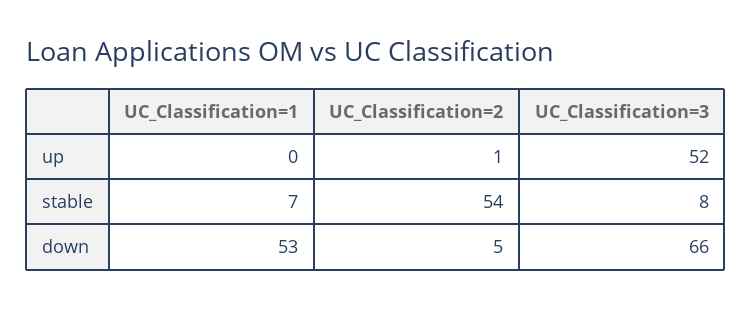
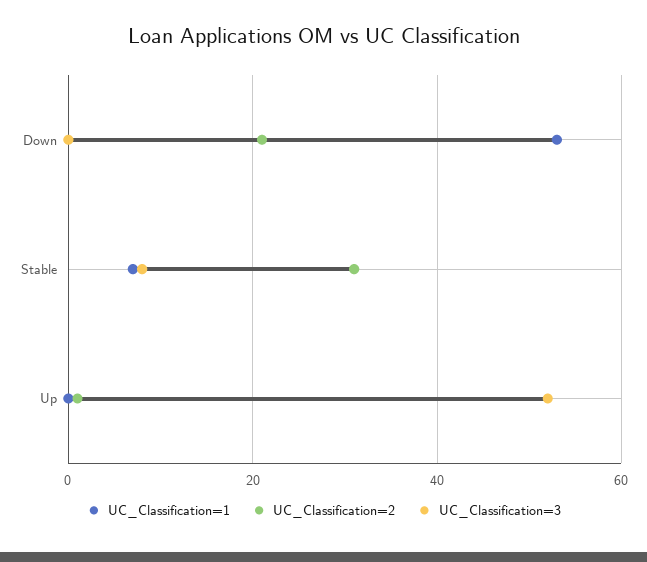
  {
    "UC_Classification=1": {
      "up": 0,
      "stable": 7,
      "down": 53
    },
    "UC_Classification=2": {
      "up": 1,
-     "stable": 54,
+     "stable": 30,
-     "down": 5
+     "down": 20
    },
    "UC_Classification=3": {
      "up": 52,
      "stable": 8,
-     "down": 66
+     "down": 0
    }
  }

